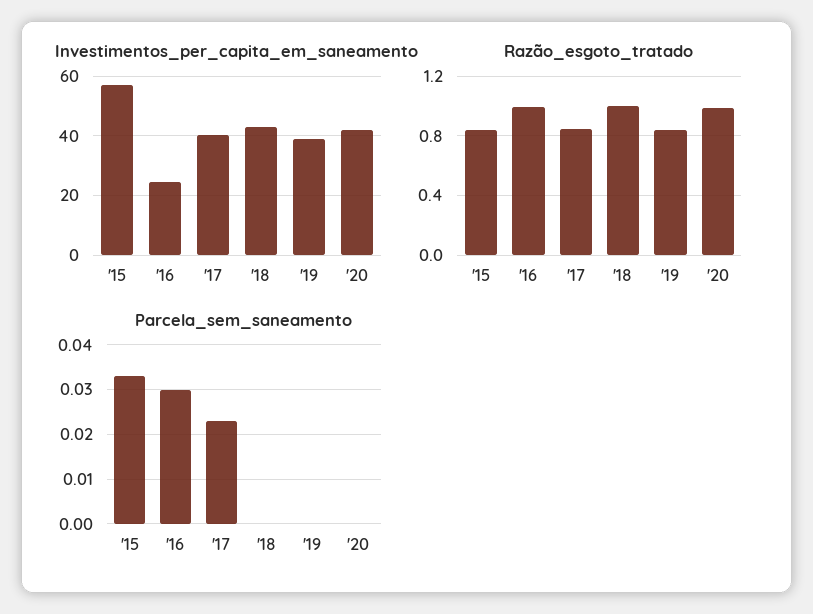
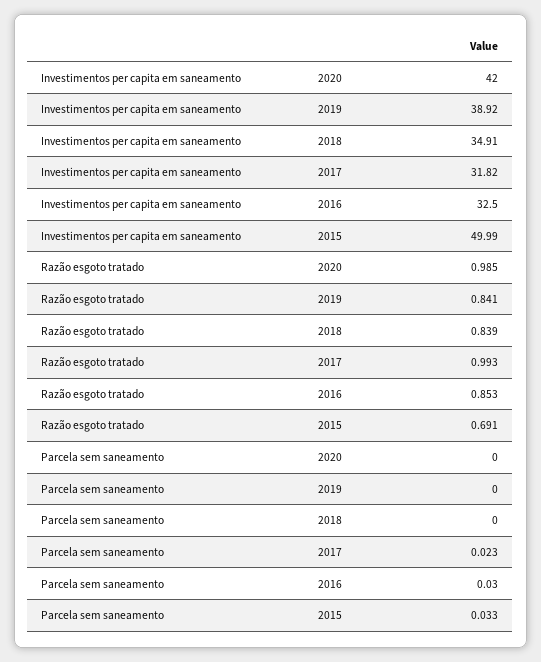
  {
    "Investimentos_per_capita_em_saneamento": {
-     "'15": 57.5,
+     "'15": 49.99,
-     "'16": 25,
+     "'16": 32.5,
-     "'17": 40,
+     "'17": 31.82,
-     "'18": 42.5,
+     "'18": 34.91,
      "'19": 38.92,
      "'20": 42
    },
    "Razão_esgoto_tratado": {
-     "'15": 0.85,
+     "'15": 0.691,
-     "'16": 1,
+     "'16": 0.853,
-     "'17": 0.85,
+     "'17": 0.993,
-     "'18": 1,
+     "'18": 0.839,
      "'19": 0.841,
      "'20": 0.985
    },
    "Parcela_sem_saneamento": {
      "'15": 0.033,
      "'16": 0.03,
      "'17": 0.023,
      "'18": 0,
      "'19": 0,
      "'20": 0
    }
  }

